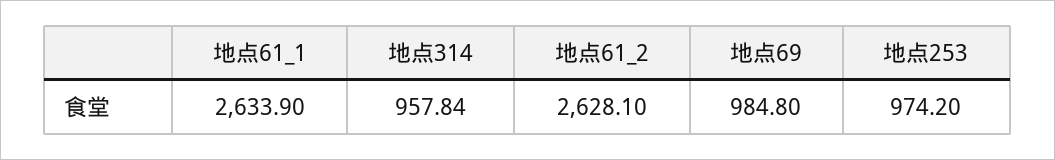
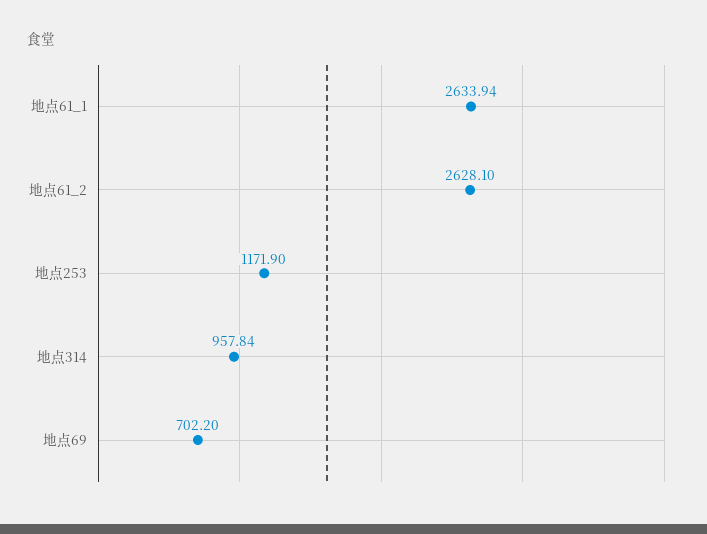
  {
-   "地点61_1": 2633.9,
+   "地点61_1": 2633.94,
    "地点314": 957.84,
    "地点61_2": 2628.1,
-   "地点69": 984.8,
+   "地点69": 702.2,
-   "地点253": 974.2
+   "地点253": 1171.9
  }

